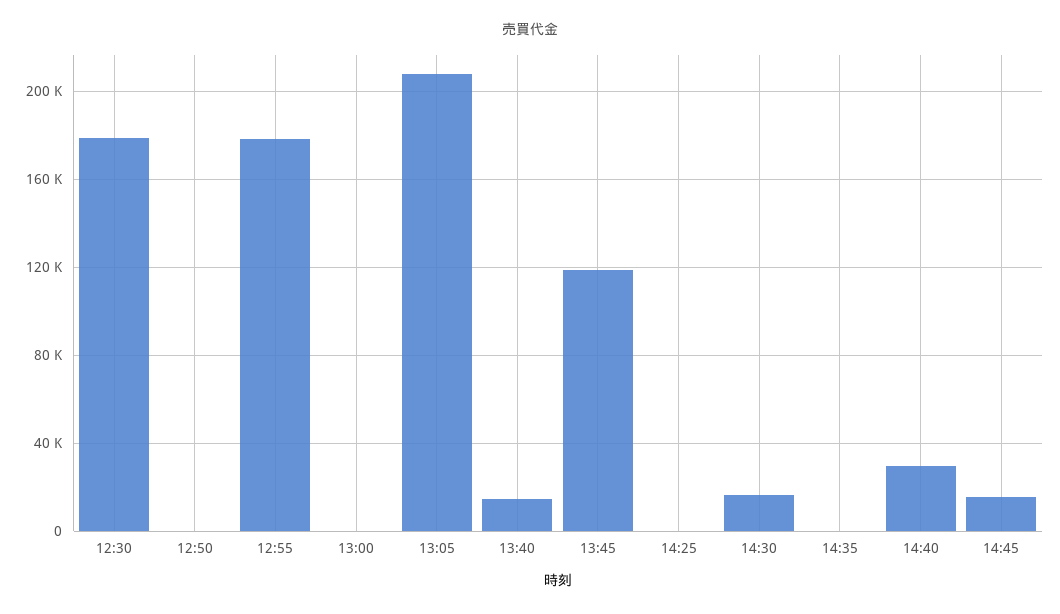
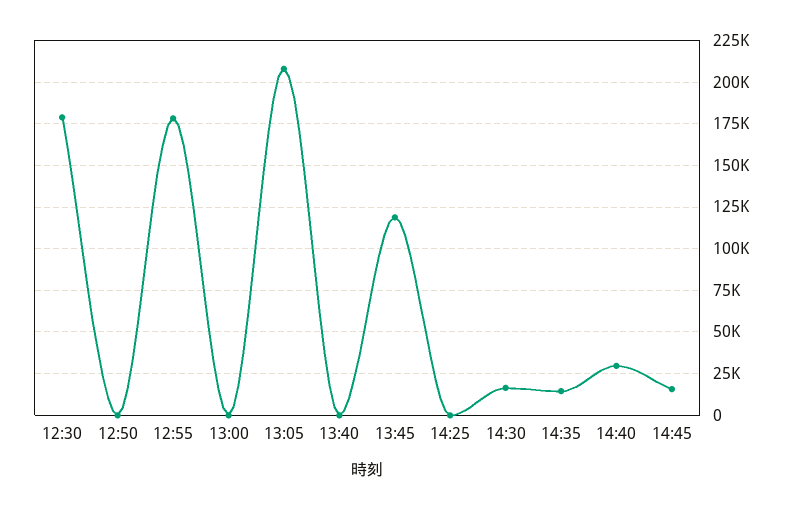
  {
    "12:30": 180000,
    "12:50": 0,
    "12:55": 180000,
    "13:00": 0,
    "13:05": 210000,
-   "13:40": 15000,
+   "13:40": 0,
    "13:45": 120000,
    "14:25": 0,
    "14:30": 15000,
-   "14:35": 0,
+   "14:35": 15000,
    "14:40": 30000,
    "14:45": 15000
  }

